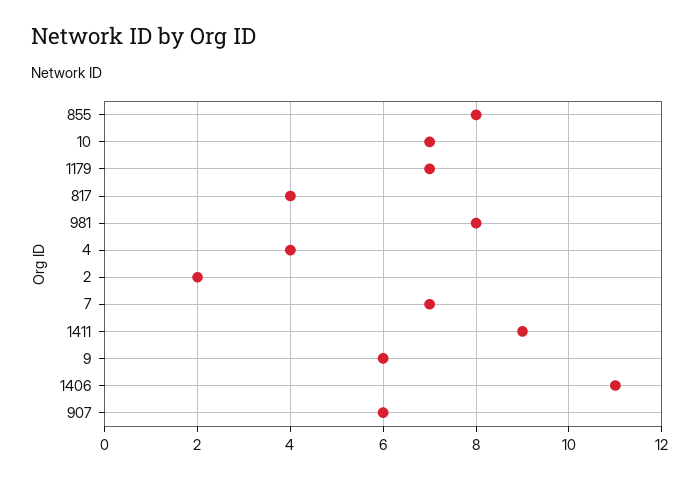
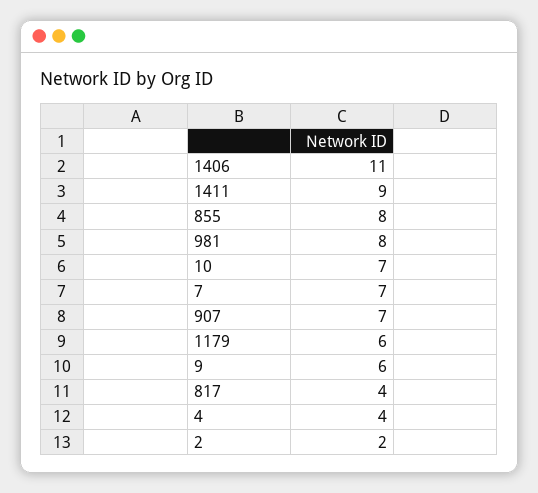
  {
    "855": 8,
    "10": 7,
-   "1179": 7,
+   "1179": 6,
    "817": 4,
    "981": 8,
    "4": 4,
    "2": 2,
    "7": 7,
    "1411": 9,
    "9": 6,
    "1406": 11,
-   "907": 6
+   "907": 7
  }

